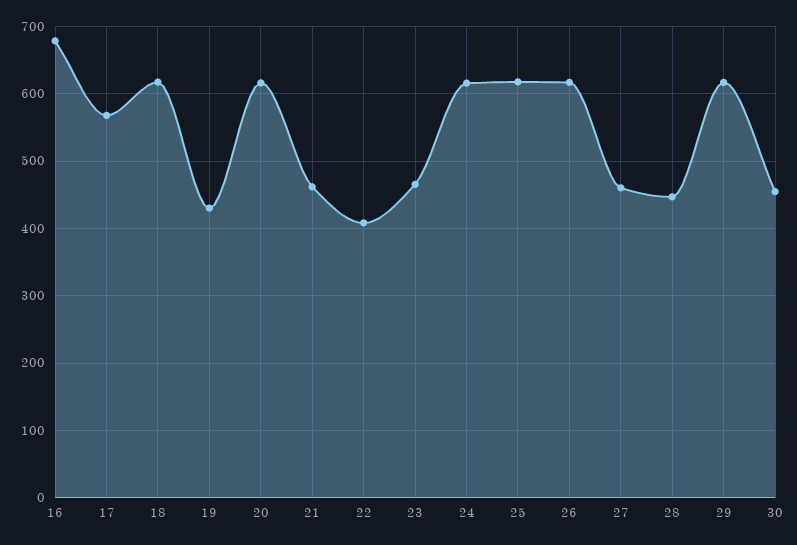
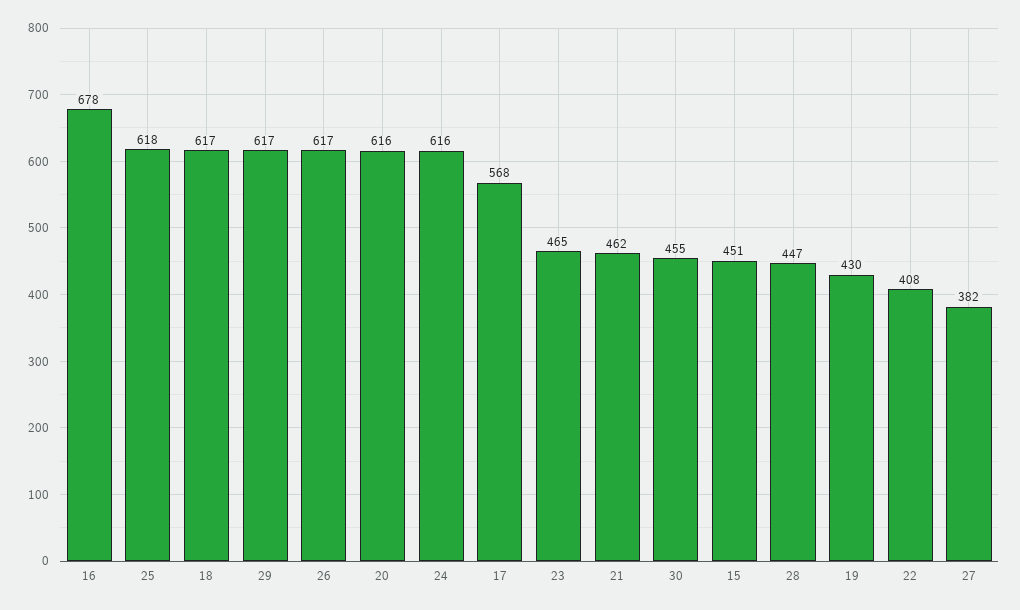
  {
    "16": 678,
    "17": 568,
    "18": 617,
    "19": 430,
    "20": 616,
    "21": 462,
    "22": 408,
    "23": 465,
    "24": 616,
    "25": 618,
    "26": 617,
-   "27": 460,
+   "27": 382,
    "28": 447,
    "29": 617,
-   "30": 455
+   "30": 455,
+   "15": 451
  }

